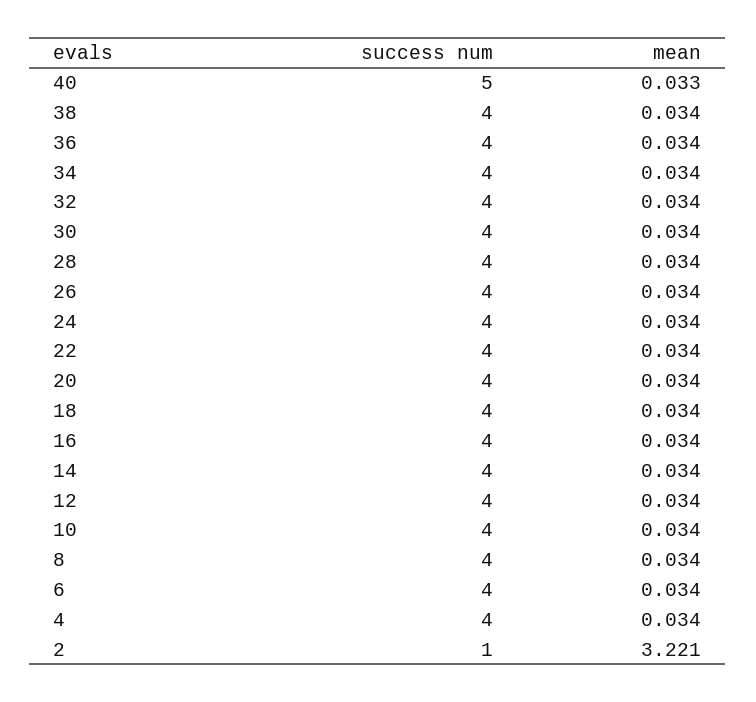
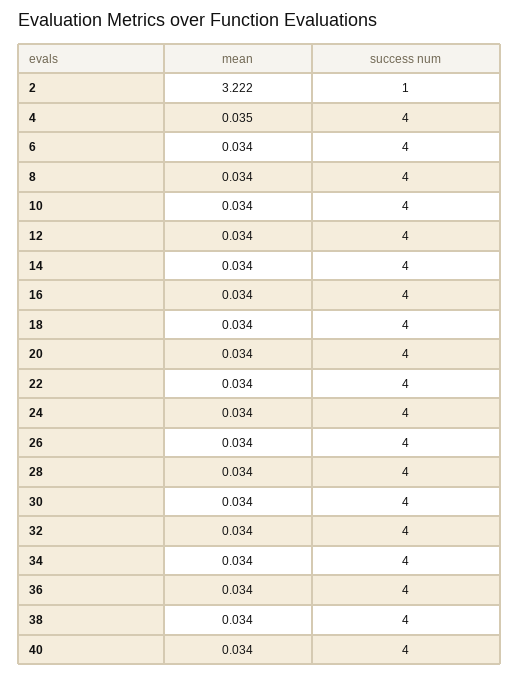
  {
    "success num": {
-     "40": 5,
+     "40": 4,
      "38": 4,
      "36": 4,
      "34": 4,
      "32": 4,
      "30": 4,
      "28": 4,
      "26": 4,
      "24": 4,
      "22": 4,
      "20": 4,
      "18": 4,
      "16": 4,
      "14": 4,
      "12": 4,
      "10": 4,
      "8": 4,
      "6": 4,
      "4": 4,
      "2": 1
    },
    "mean": {
-     "40": 0.033,
+     "40": 0.034,
      "38": 0.034,
      "36": 0.034,
      "34": 0.034,
      "32": 0.034,
      "30": 0.034,
      "28": 0.034,
      "26": 0.034,
      "24": 0.034,
      "22": 0.034,
      "20": 0.034,
      "18": 0.034,
      "16": 0.034,
      "14": 0.034,
      "12": 0.034,
      "10": 0.034,
      "8": 0.034,
      "6": 0.034,
-     "4": 0.034,
+     "4": 0.035,
-     "2": 3.221
+     "2": 3.222
    }
  }

